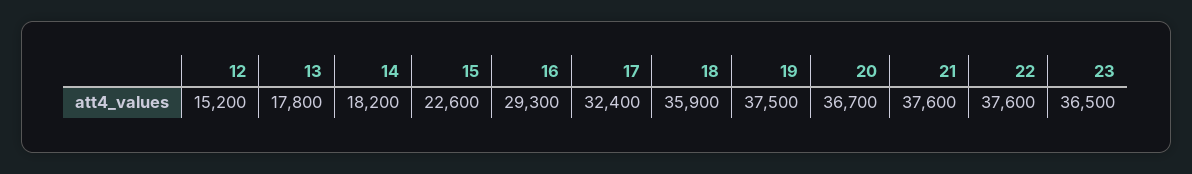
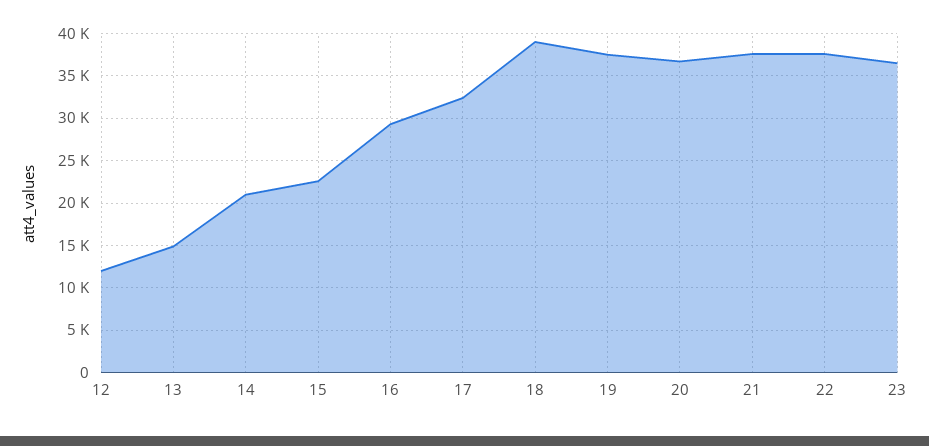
  {
-   "12": 15200,
+   "12": 12000,
-   "13": 17800,
+   "13": 15000,
-   "14": 18200,
+   "14": 21000,
    "15": 22600,
    "16": 29300,
    "17": 32400,
-   "18": 35900,
+   "18": 39000,
    "19": 37500,
    "20": 36700,
    "21": 37600,
    "22": 37600,
    "23": 36500
  }

